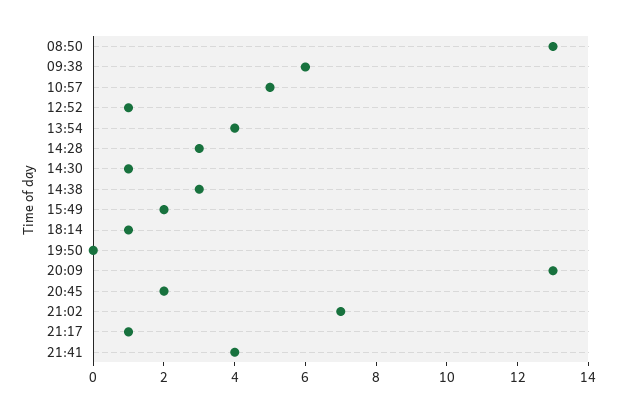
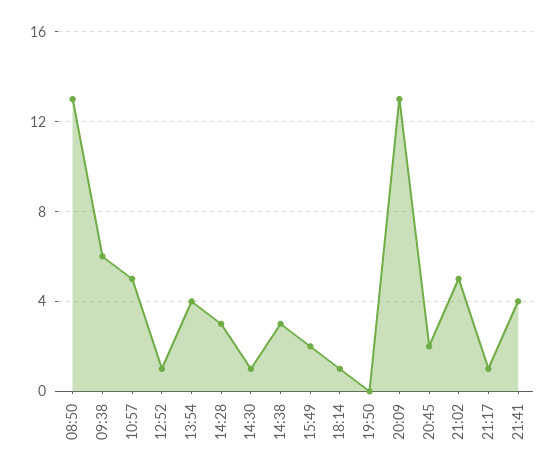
  {
    "08:50": 13,
    "09:38": 6,
    "10:57": 5,
    "12:52": 1,
    "13:54": 4,
    "14:28": 3,
    "14:30": 1,
    "14:38": 3,
    "15:49": 2,
    "18:14": 1,
    "19:50": 0,
    "20:09": 13,
    "20:45": 2,
-   "21:02": 7,
+   "21:02": 5,
    "21:17": 1,
    "21:41": 4
  }

